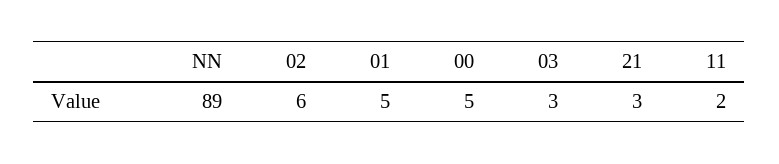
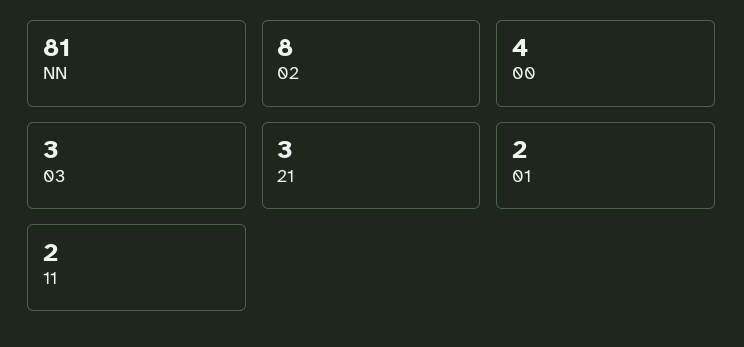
  {
-   "NN": 89,
+   "NN": 81,
-   "02": 6,
+   "02": 8,
-   "01": 5,
+   "01": 2,
-   "00": 5,
+   "00": 4,
    "03": 3,
    "21": 3,
    "11": 2
  }

